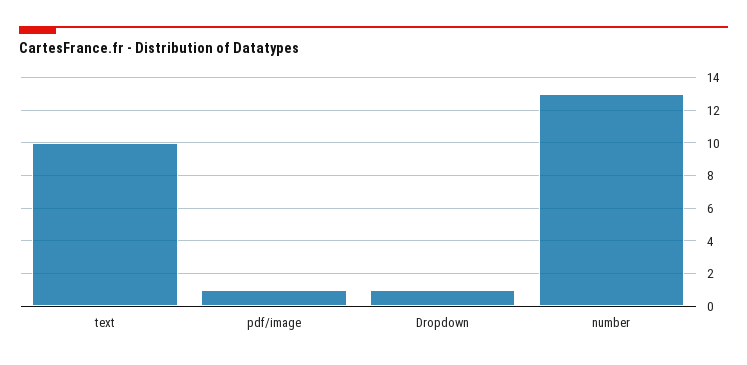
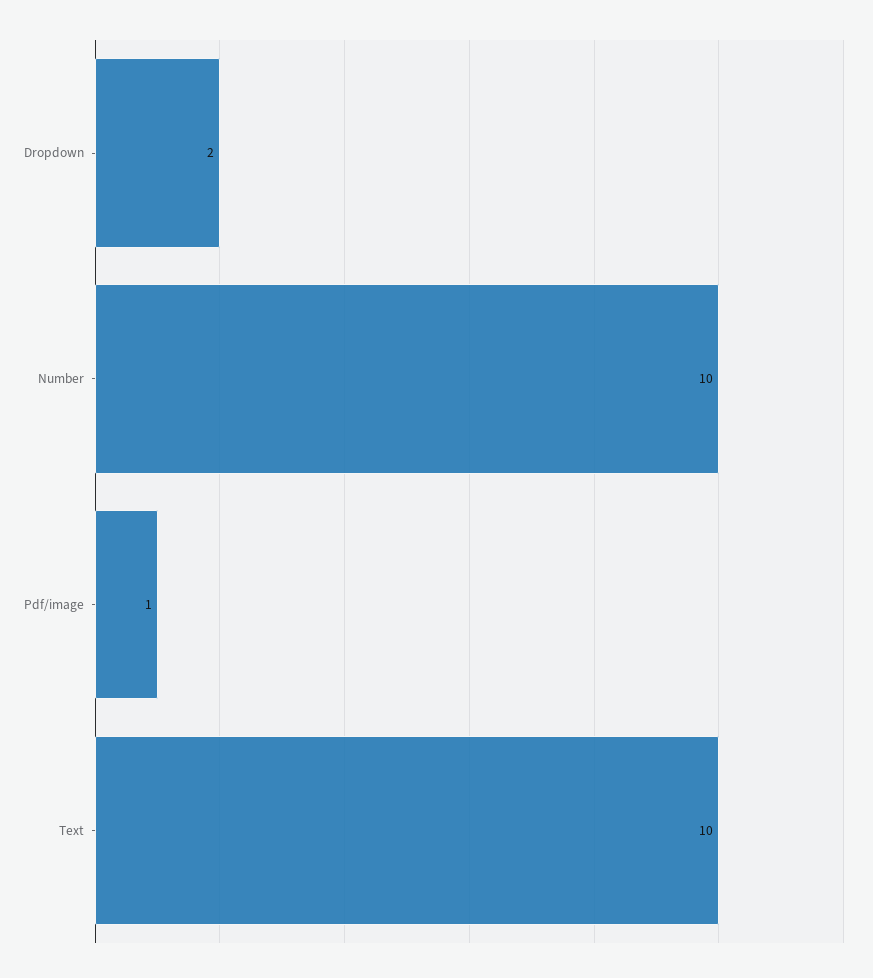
  {
    "text": 10,
    "pdf/image": 1,
-   "Dropdown": 1,
+   "Dropdown": 2,
-   "number": 13
+   "number": 10
  }

